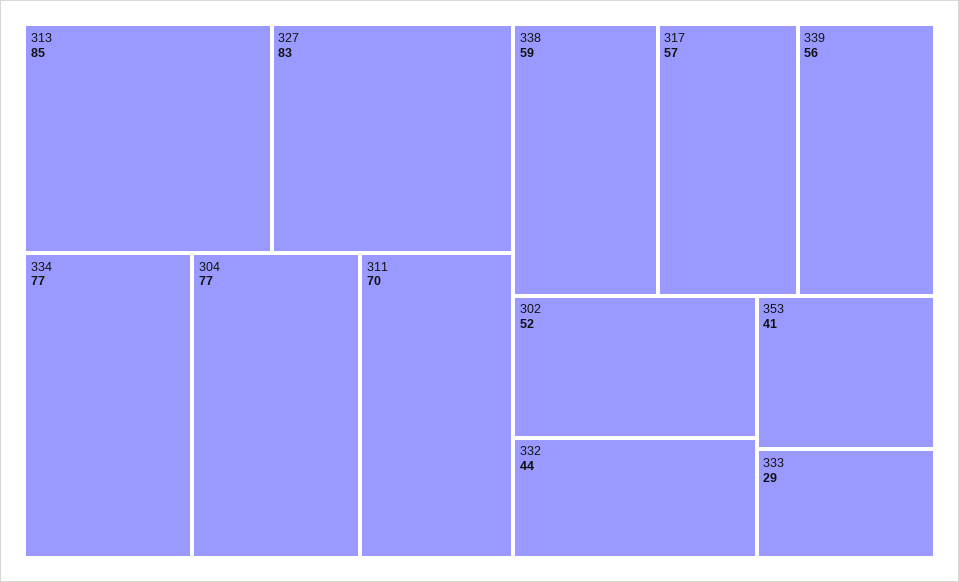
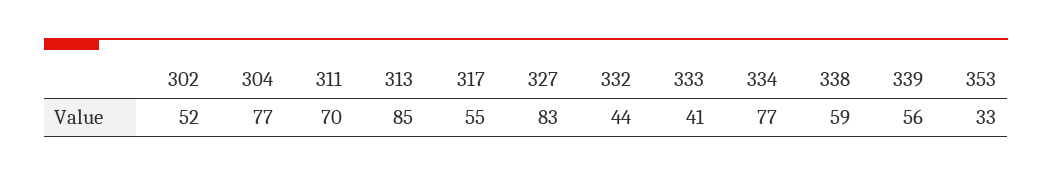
  {
    "313": 85,
    "327": 83,
    "334": 77,
    "304": 77,
    "311": 70,
    "338": 59,
-   "317": 57,
+   "317": 55,
    "339": 56,
    "302": 52,
    "332": 44,
-   "353": 41,
+   "353": 33,
-   "333": 29
+   "333": 41
  }

